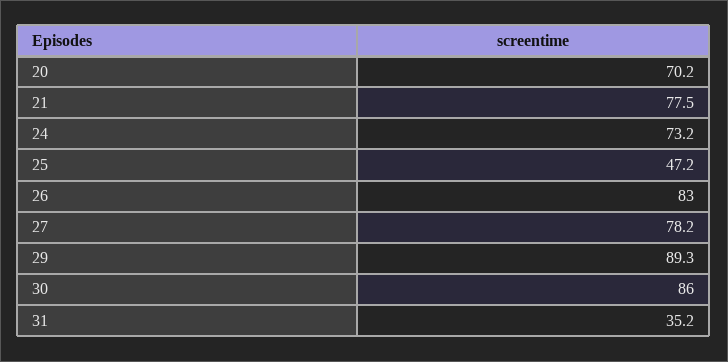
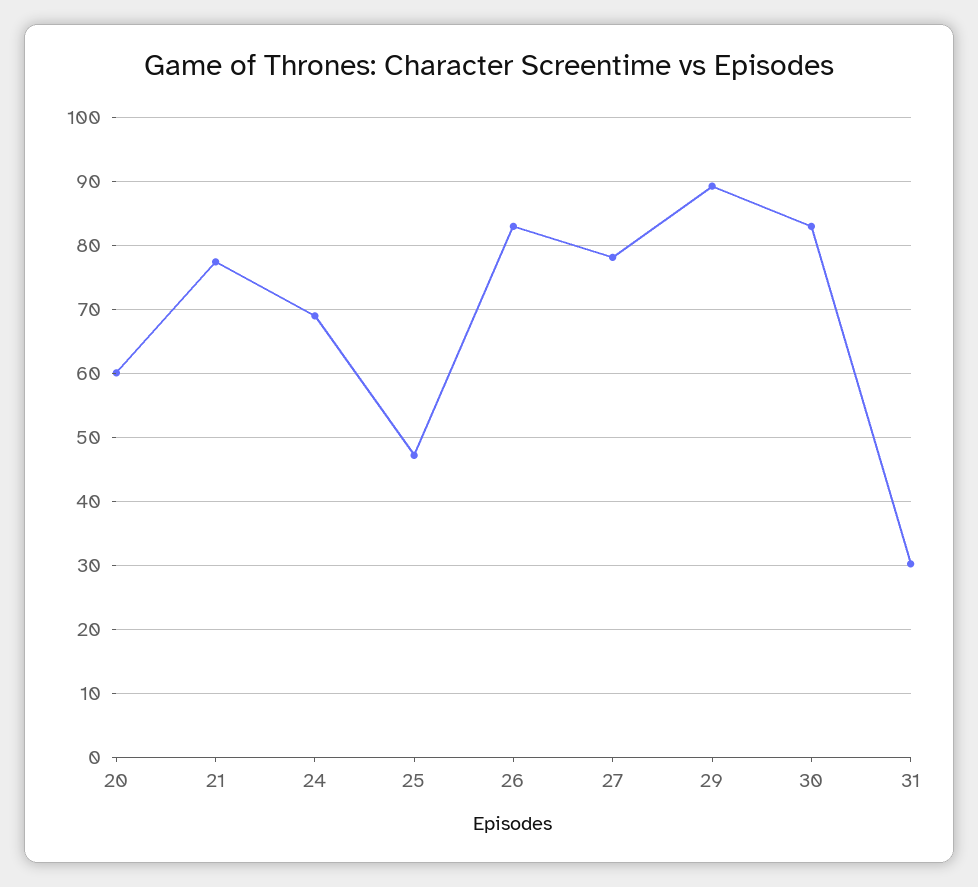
  {
-   "20": 70.2,
+   "20": 60,
    "21": 77.5,
-   "24": 73.2,
+   "24": 69,
    "25": 47.2,
    "26": 83,
    "27": 78.2,
    "29": 89.3,
-   "30": 86,
+   "30": 83,
-   "31": 35.2
+   "31": 30
  }

